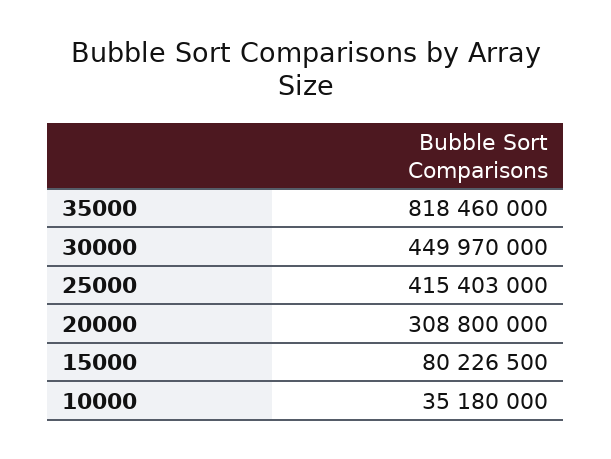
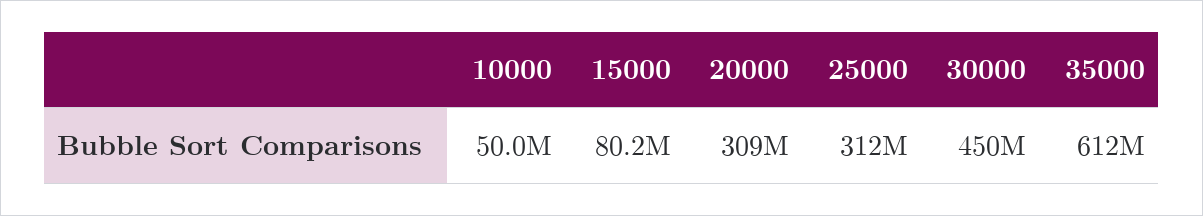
  {
-   "35000": 818460000,
+   "35000": 612000000,
    "30000": 449970000,
-   "25000": 415403000,
+   "25000": 312000000,
    "20000": 308800000,
    "15000": 80226500,
-   "10000": 35180000
+   "10000": 50000000
  }

